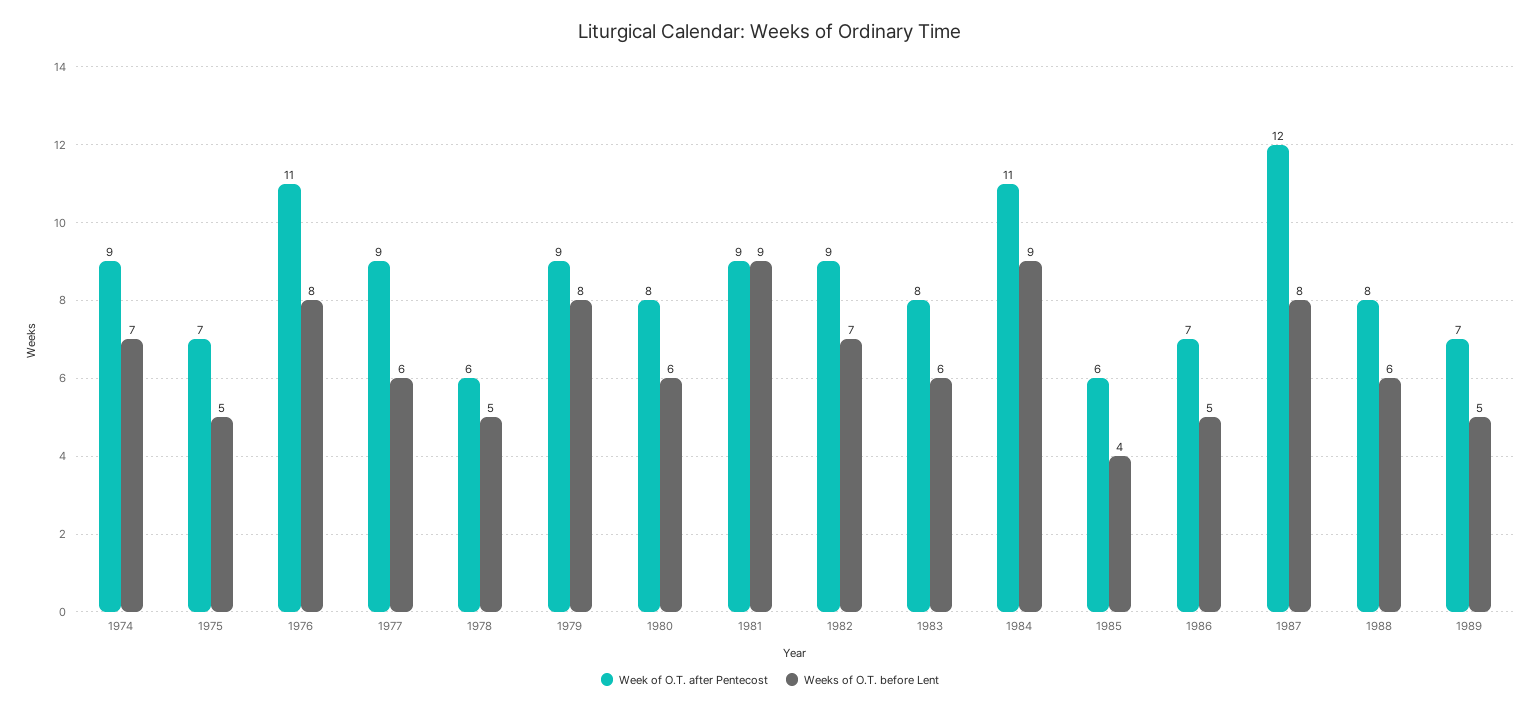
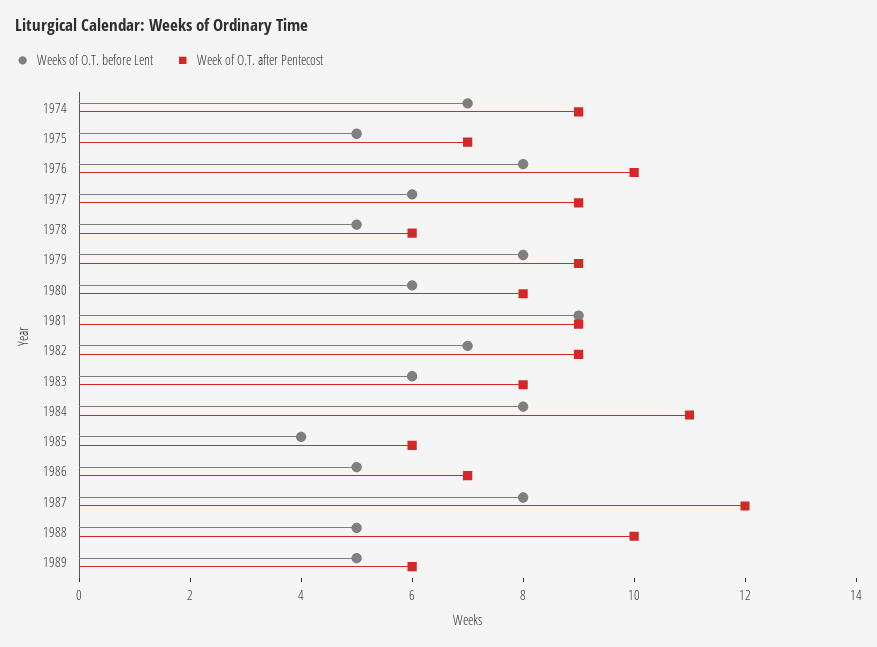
  {
    "Week of O.T. after Pentecost": {
      "1974": 9,
      "1975": 7,
-     "1976": 11,
+     "1976": 10,
      "1977": 9,
      "1978": 6,
      "1979": 9,
      "1980": 8,
      "1981": 9,
      "1982": 9,
      "1983": 8,
      "1984": 11,
      "1985": 6,
      "1986": 7,
      "1987": 12,
-     "1988": 8,
+     "1988": 10,
-     "1989": 7
+     "1989": 6
    },
    "Weeks of O.T. before Lent": {
      "1974": 7,
      "1975": 5,
      "1976": 8,
      "1977": 6,
      "1978": 5,
      "1979": 8,
      "1980": 6,
      "1981": 9,
      "1982": 7,
      "1983": 6,
-     "1984": 9,
+     "1984": 8,
      "1985": 4,
      "1986": 5,
      "1987": 8,
-     "1988": 6,
+     "1988": 5,
      "1989": 5
    }
  }

